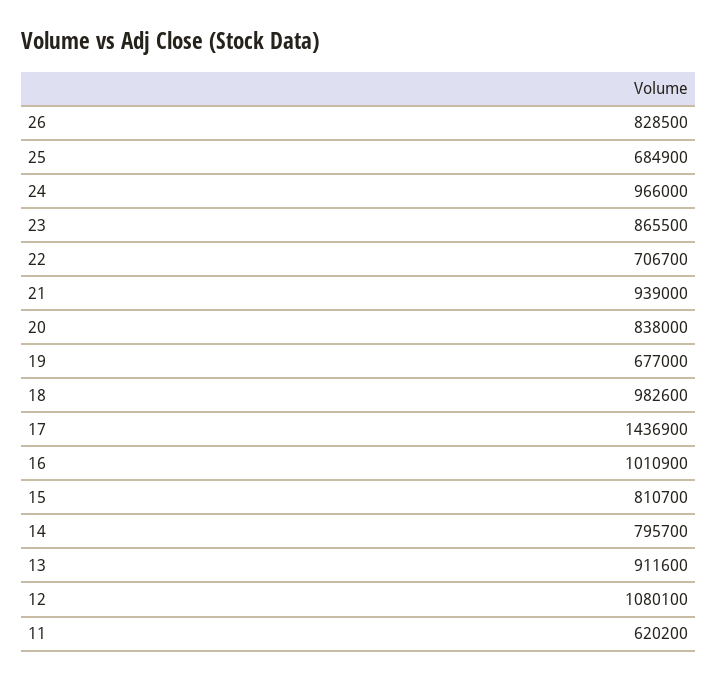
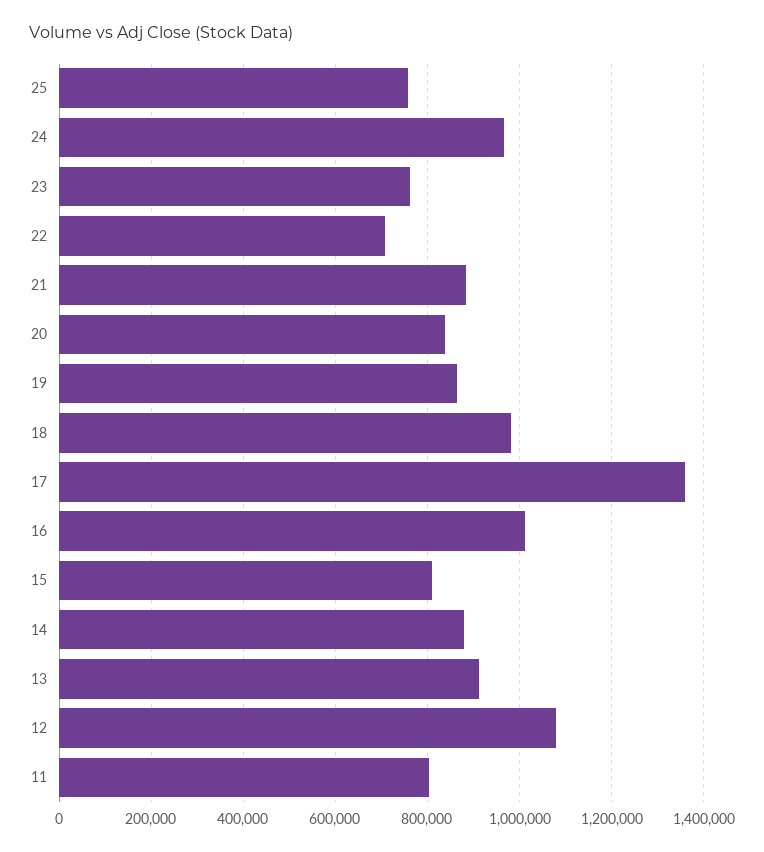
  {
-   "26": 828500,
-   "25": 684900,
+   "25": 760000,
    "24": 966000,
-   "23": 865500,
+   "23": 760000,
    "22": 706700,
-   "21": 939000,
+   "21": 880000,
    "20": 838000,
-   "19": 677000,
+   "19": 860000,
    "18": 982600,
-   "17": 1436900,
+   "17": 1360000,
    "16": 1010900,
    "15": 810700,
-   "14": 795700,
+   "14": 880000,
    "13": 911600,
    "12": 1080100,
-   "11": 620200
+   "11": 800000
  }

